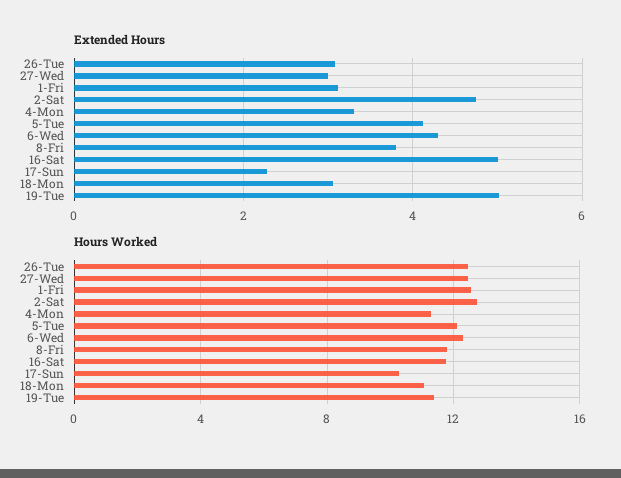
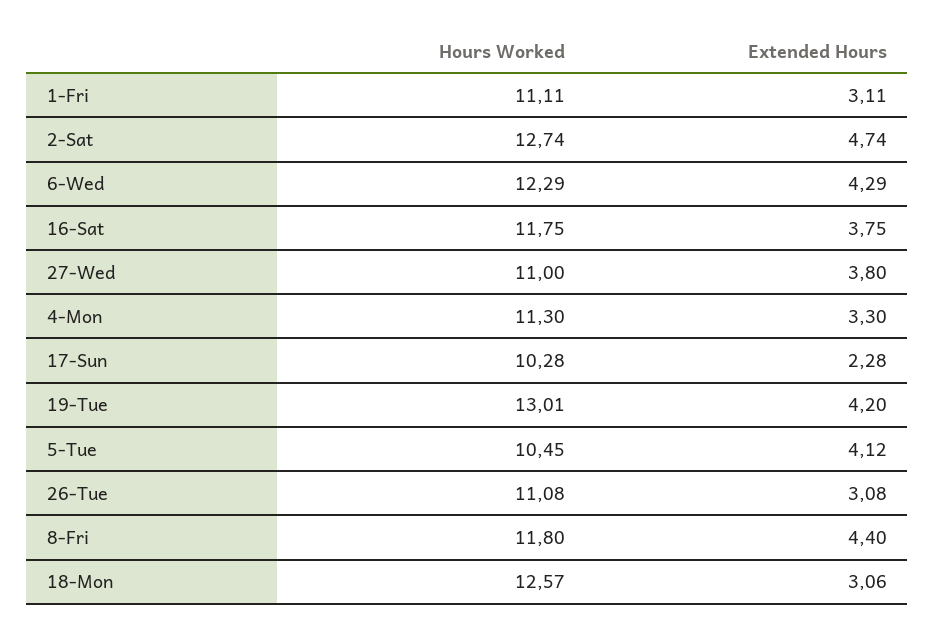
  {
    "Extended Hours": {
      "26-Tue": 3.08,
-     "27-Wed": 3,
+     "27-Wed": 3.8,
      "1-Fri": 3.11,
      "2-Sat": 4.74,
      "4-Mon": 3.3,
      "5-Tue": 4.12,
      "6-Wed": 4.29,
-     "8-Fri": 3.8,
+     "8-Fri": 4.4,
-     "16-Sat": 5,
+     "16-Sat": 3.75,
      "17-Sun": 2.28,
      "18-Mon": 3.06,
-     "19-Tue": 5
+     "19-Tue": 4.2
    },
    "Hours Worked": {
-     "26-Tue": 12.5,
+     "26-Tue": 11.08,
-     "27-Wed": 12.5,
+     "27-Wed": 11,
-     "1-Fri": 12.5,
+     "1-Fri": 11.11,
      "2-Sat": 12.74,
      "4-Mon": 11.3,
-     "5-Tue": 12,
+     "5-Tue": 10.45,
      "6-Wed": 12.29,
      "8-Fri": 11.8,
      "16-Sat": 11.75,
      "17-Sun": 10.28,
-     "18-Mon": 11,
+     "18-Mon": 12.57,
-     "19-Tue": 11.5
+     "19-Tue": 13.01
    }
  }

